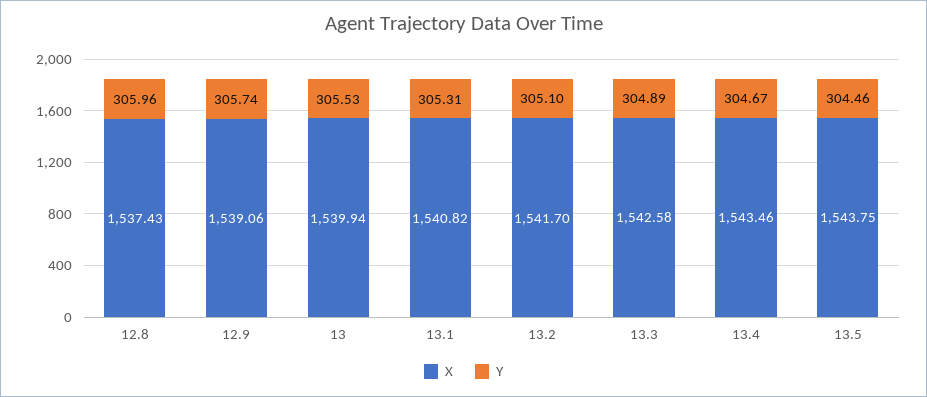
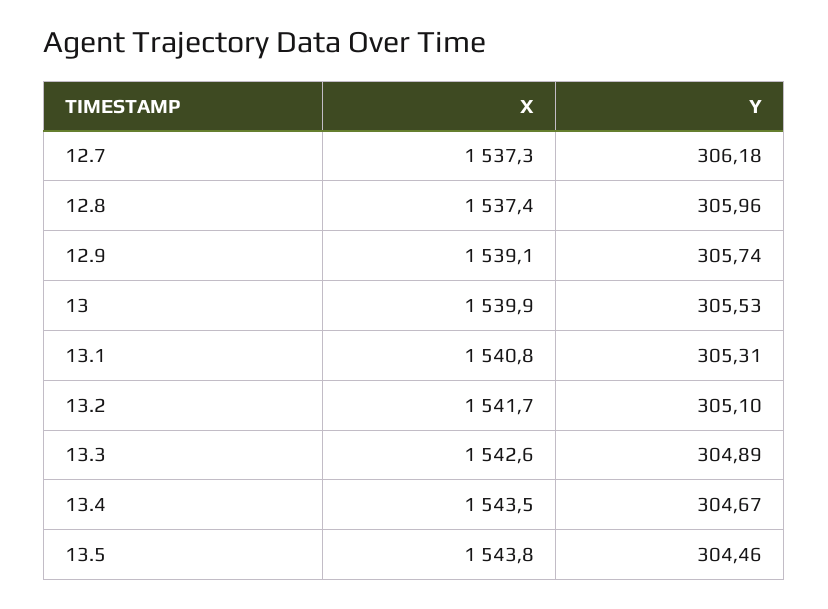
  {
    "X": {
      "12.8": 1537.43,
      "12.9": 1539.06,
      "13": 1539.94,
      "13.1": 1540.82,
      "13.2": 1541.7,
      "13.3": 1542.58,
      "13.4": 1543.46,
-     "13.5": 1543.75
+     "13.5": 1543.75,
+     "12.7": 1537.3
    },
    "Y": {
      "12.8": 305.96,
      "12.9": 305.74,
      "13": 305.53,
      "13.1": 305.31,
      "13.2": 305.1,
      "13.3": 304.89,
      "13.4": 304.67,
-     "13.5": 304.46
+     "13.5": 304.46,
+     "12.7": 306.18
    }
  }

